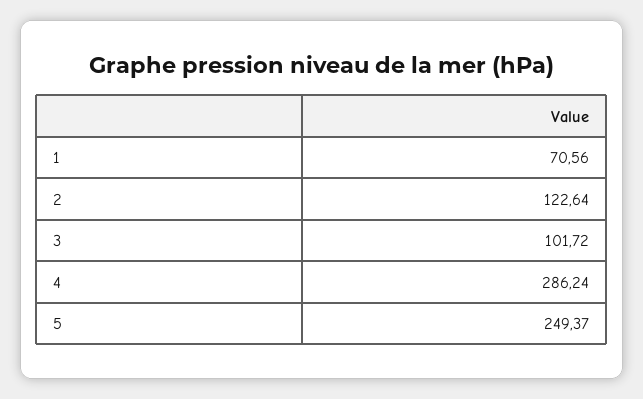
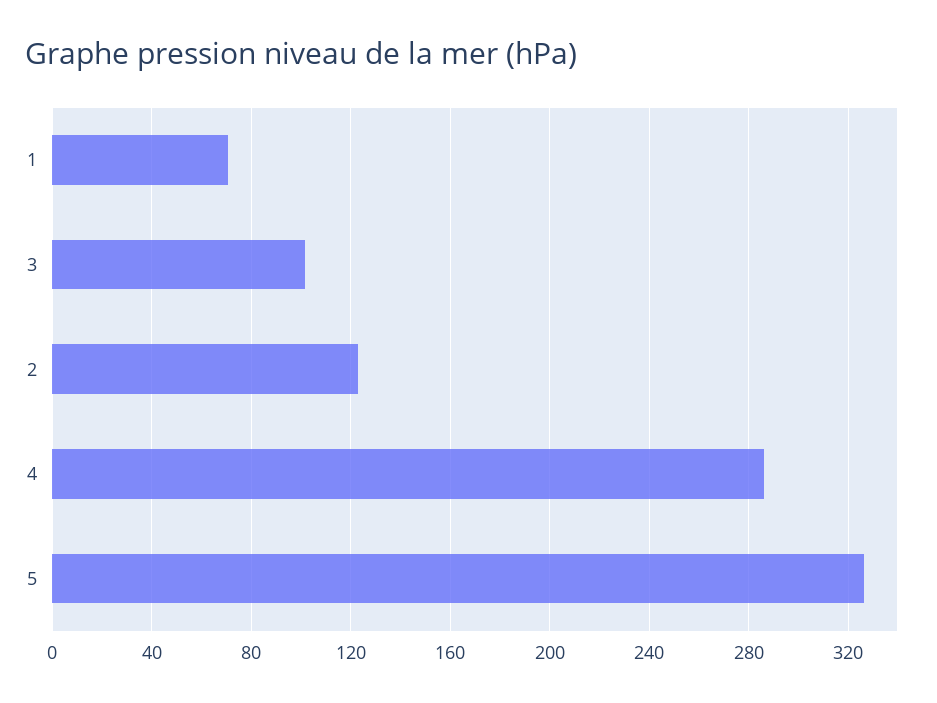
  {
    "1": 70.56,
    "2": 122.64,
    "3": 101.72,
    "4": 286.24,
-   "5": 249.37
+   "5": 325
  }

